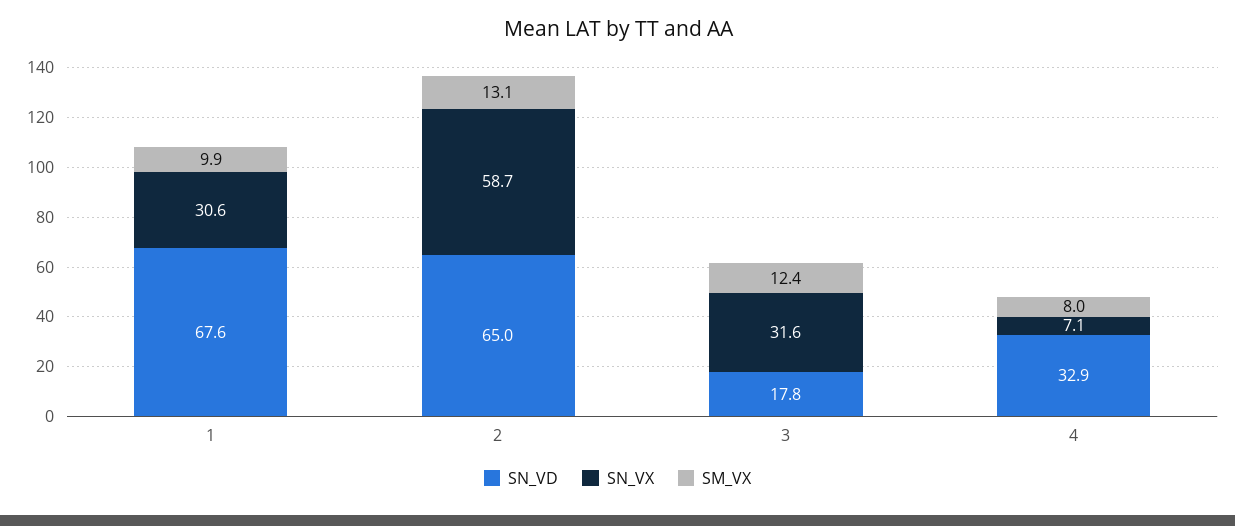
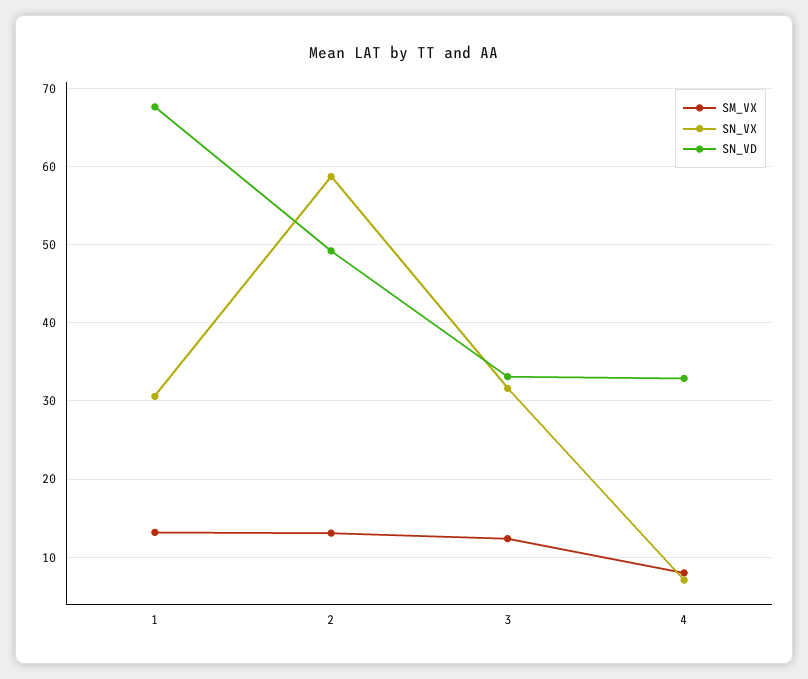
  {
    "SN_VD": {
      "1": 67.6,
-     "2": 65,
+     "2": 49,
-     "3": 17.8,
+     "3": 33,
      "4": 32.9
    },
    "SN_VX": {
      "1": 30.6,
      "2": 58.7,
      "3": 31.6,
      "4": 7.1
    },
    "SM_VX": {
-     "1": 9.9,
+     "1": 13,
      "2": 13.1,
      "3": 12.4,
      "4": 8
    }
  }

